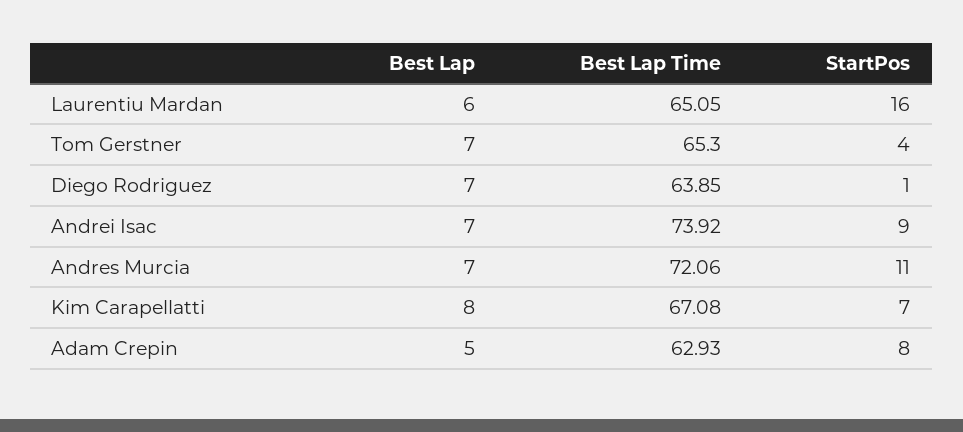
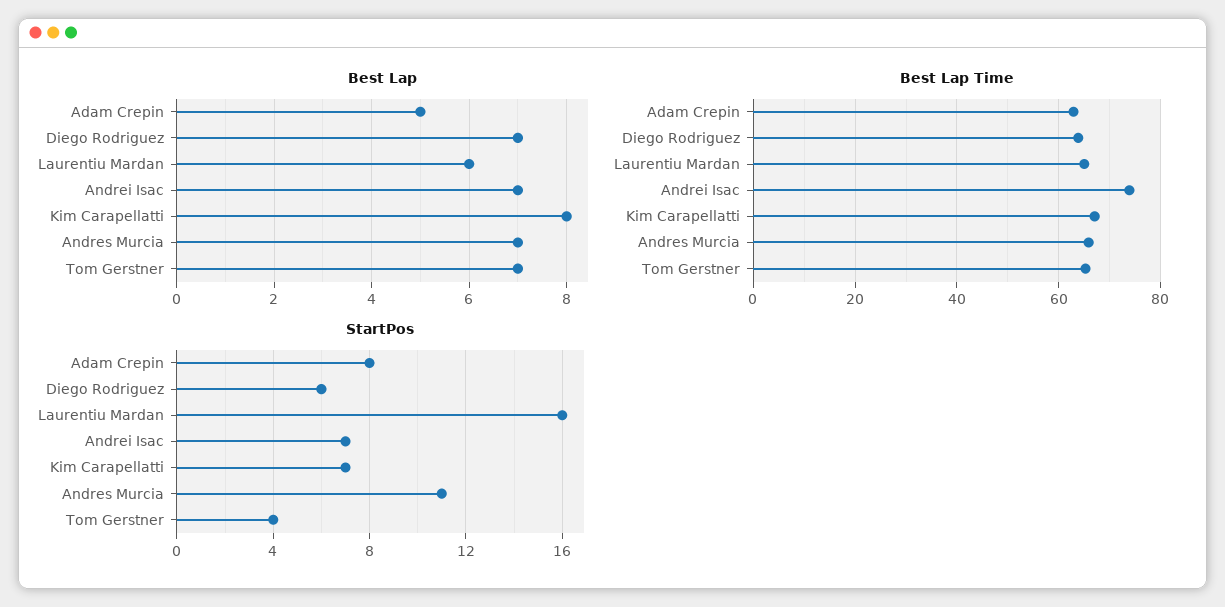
  {
    "Best Lap": {
      "Laurentiu Mardan": 6,
      "Tom Gerstner": 7,
      "Diego Rodriguez": 7,
      "Andrei Isac": 7,
      "Andres Murcia": 7,
      "Kim Carapellatti": 8,
      "Adam Crepin": 5
    },
    "Best Lap Time": {
      "Laurentiu Mardan": 65.05,
      "Tom Gerstner": 65.3,
      "Diego Rodriguez": 63.85,
      "Andrei Isac": 73.92,
-     "Andres Murcia": 72.06,
+     "Andres Murcia": 66,
      "Kim Carapellatti": 67.08,
      "Adam Crepin": 62.93
    },
    "StartPos": {
      "Laurentiu Mardan": 16,
      "Tom Gerstner": 4,
-     "Diego Rodriguez": 1,
+     "Diego Rodriguez": 6,
-     "Andrei Isac": 9,
+     "Andrei Isac": 7,
      "Andres Murcia": 11,
      "Kim Carapellatti": 7,
      "Adam Crepin": 8
    }
  }

